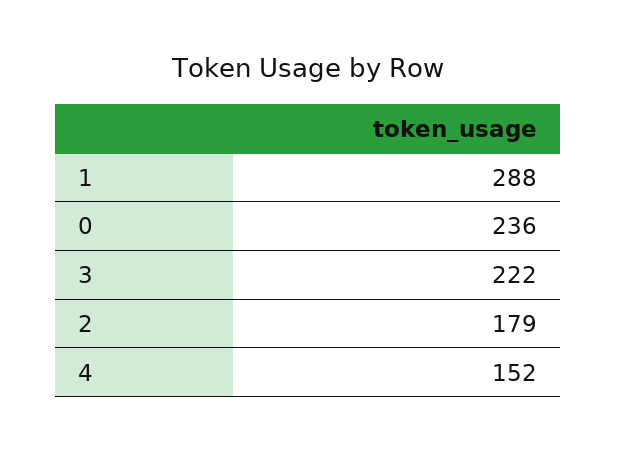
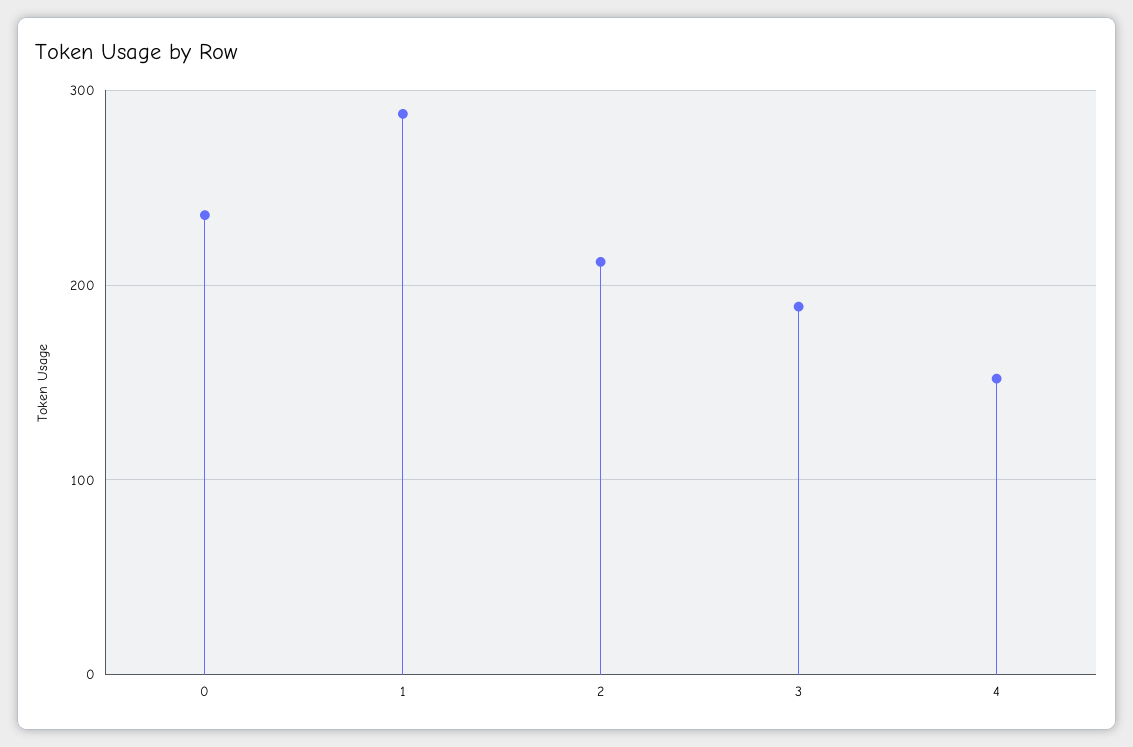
  {
    "1": 288,
    "0": 236,
-   "3": 222,
+   "3": 190,
-   "2": 179,
+   "2": 210,
    "4": 152
  }

